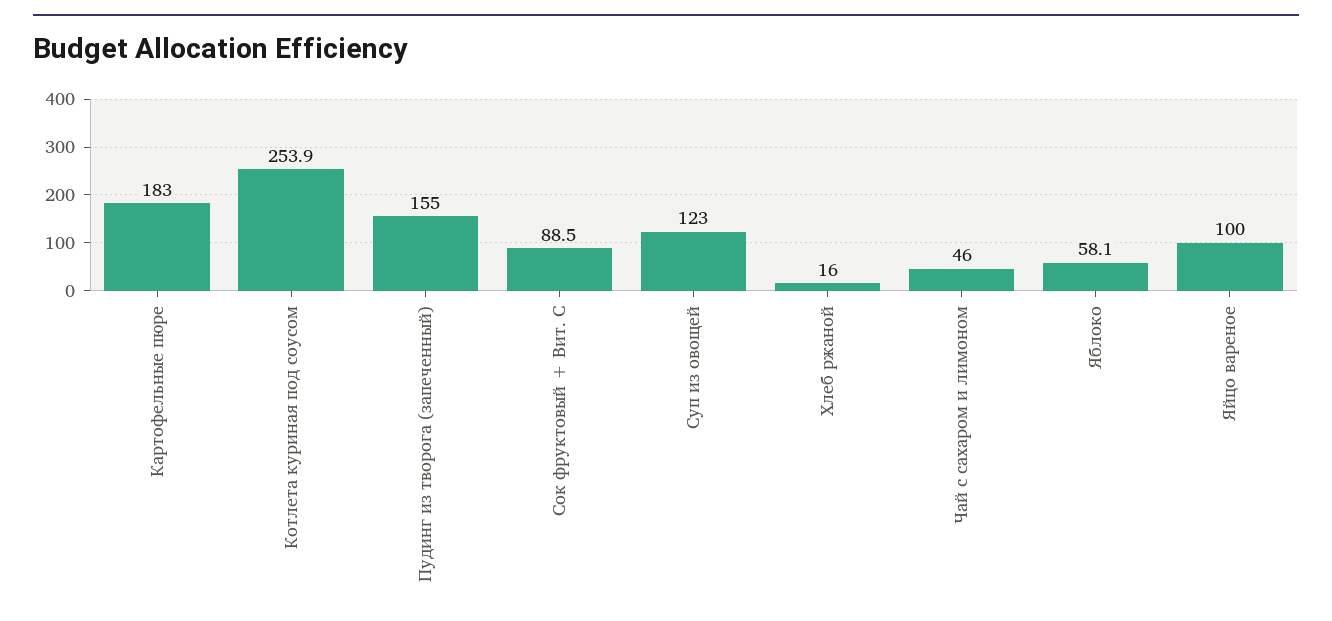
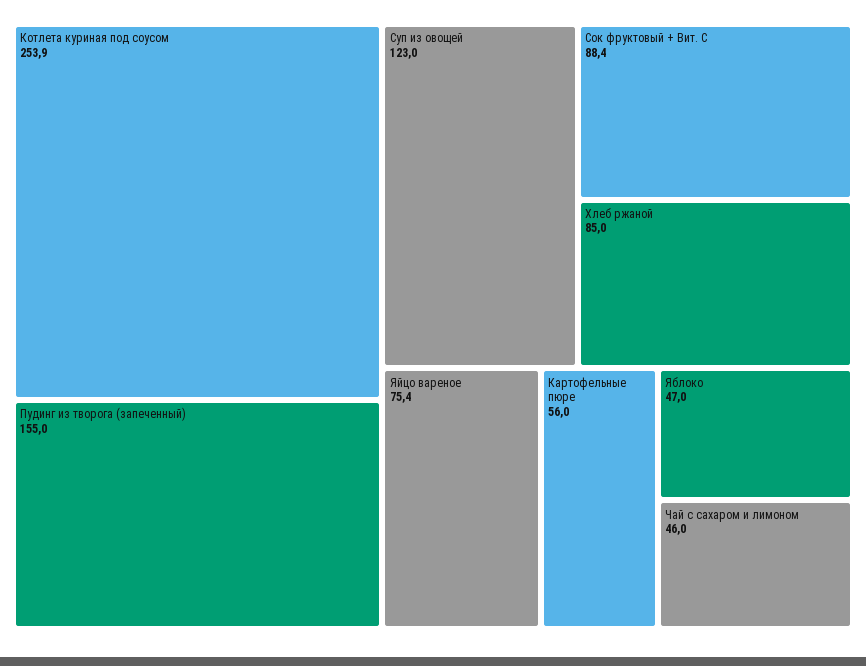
  {
-   "Картофельные пюре": 183,
+   "Картофельные пюре": 56,
    "Котлета куриная под соусом": 253.9,
    "Пудинг из творога (запеченный)": 155,
-   "Сок фруктовый + Вит. С": 88.5,
+   "Сок фруктовый + Вит. С": 88.4,
    "Суп из овощей": 123,
-   "Хлеб ржаной": 16,
+   "Хлеб ржаной": 85,
    "Чай с сахаром и лимоном": 46,
-   "Яблоко": 58.1,
+   "Яблоко": 47,
-   "Яйцо вареное": 100
+   "Яйцо вареное": 75.4
  }

